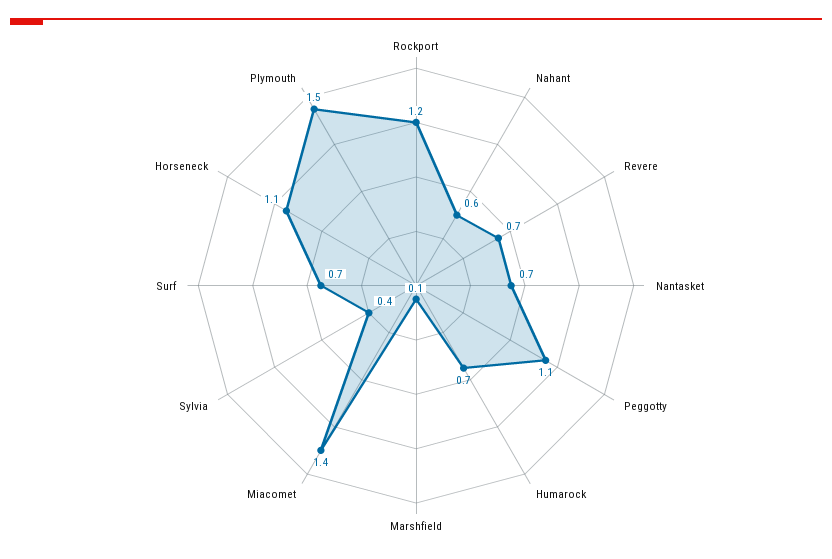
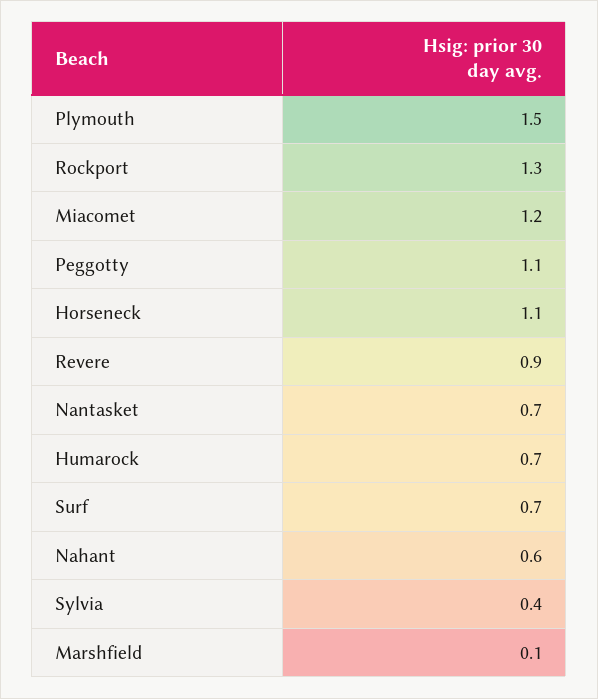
  {
-   "Rockport": 1.2,
+   "Rockport": 1.3,
    "Nahant": 0.6,
-   "Revere": 0.7,
+   "Revere": 0.9,
    "Nantasket": 0.7,
    "Peggotty": 1.1,
    "Humarock": 0.7,
    "Marshfield": 0.1,
-   "Miacomet": 1.4,
+   "Miacomet": 1.2,
    "Sylvia": 0.4,
    "Surf": 0.7,
    "Horseneck": 1.1,
    "Plymouth": 1.5
  }

